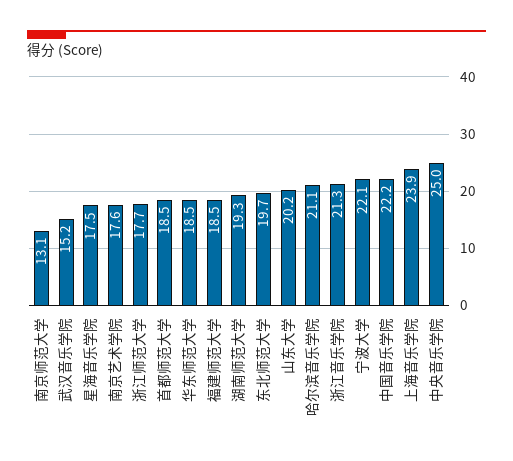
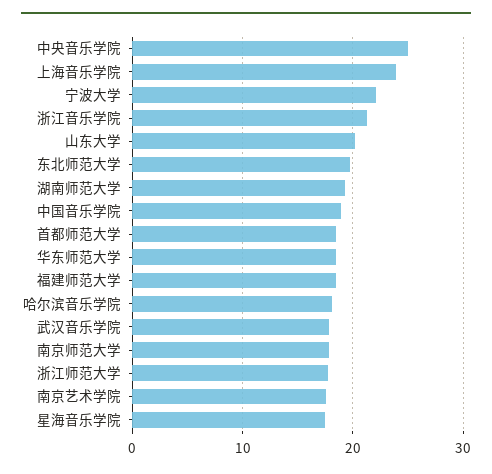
  {
-   "南京师范大学": 13.1,
+   "南京师范大学": 18,
-   "武汉音乐学院": 15.2,
+   "武汉音乐学院": 18,
    "星海音乐学院": 17.5,
    "南京艺术学院": 17.6,
    "浙江师范大学": 17.7,
    "首都师范大学": 18.5,
    "华东师范大学": 18.5,
    "福建师范大学": 18.5,
    "湖南师范大学": 19.3,
    "东北师范大学": 19.7,
    "山东大学": 20.2,
-   "哈尔滨音乐学院": 21.1,
+   "哈尔滨音乐学院": 18,
    "浙江音乐学院": 21.3,
    "宁波大学": 22.1,
-   "中国音乐学院": 22.2,
+   "中国音乐学院": 19,
    "上海音乐学院": 23.9,
    "中央音乐学院": 25
  }

